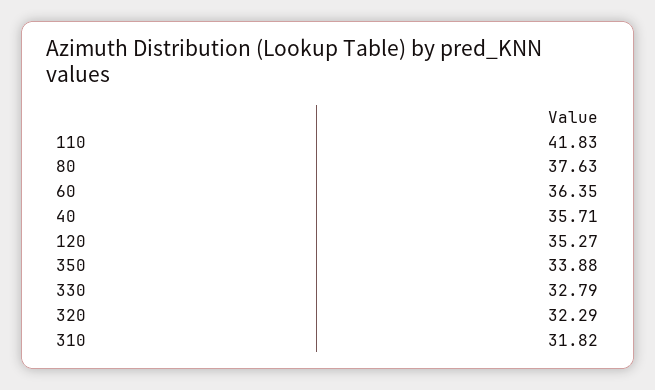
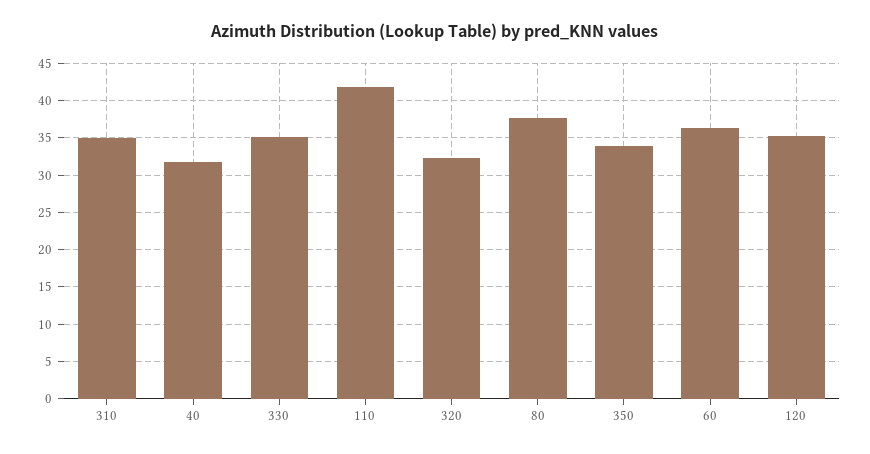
  {
    "110": 41.83,
    "80": 37.63,
    "60": 36.35,
-   "40": 35.71,
+   "40": 32,
    "120": 35.27,
    "350": 33.88,
-   "330": 32.79,
+   "330": 35,
    "320": 32.29,
-   "310": 31.82
+   "310": 35
  }

